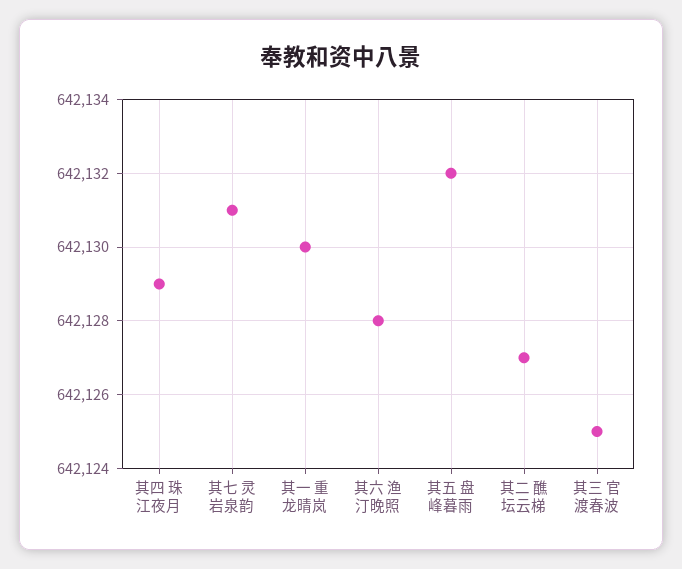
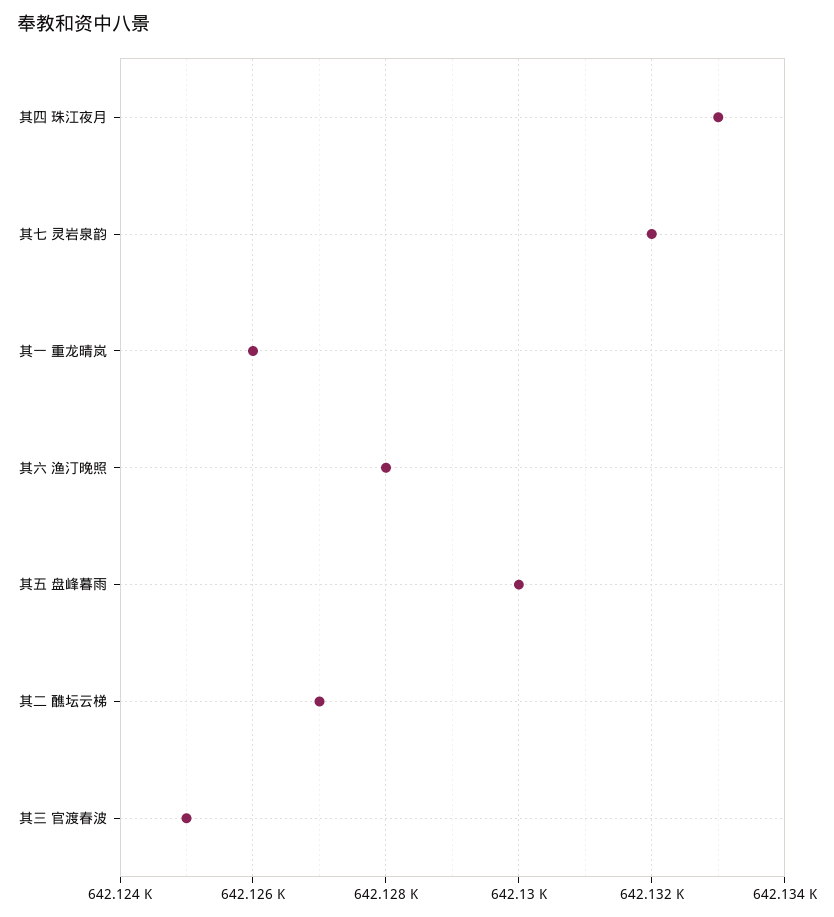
  {
-   "其四 珠江夜月": 642129,
+   "其四 珠江夜月": 642133,
-   "其七 灵岩泉韵": 642131,
+   "其七 灵岩泉韵": 642132,
-   "其一 重龙晴岚": 642130,
+   "其一 重龙晴岚": 642126,
    "其六 渔汀晚照": 642128,
-   "其五 盘峰暮雨": 642132,
+   "其五 盘峰暮雨": 642130,
    "其二 醮坛云梯": 642127,
    "其三 官渡春波": 642125
  }

